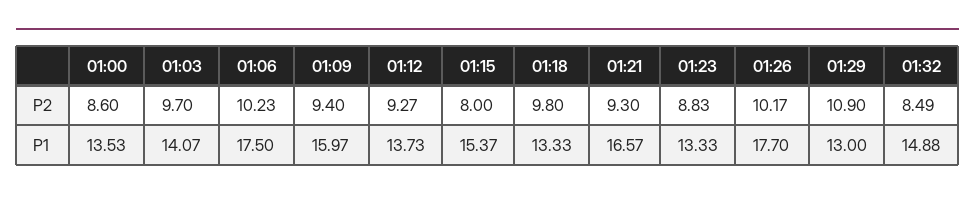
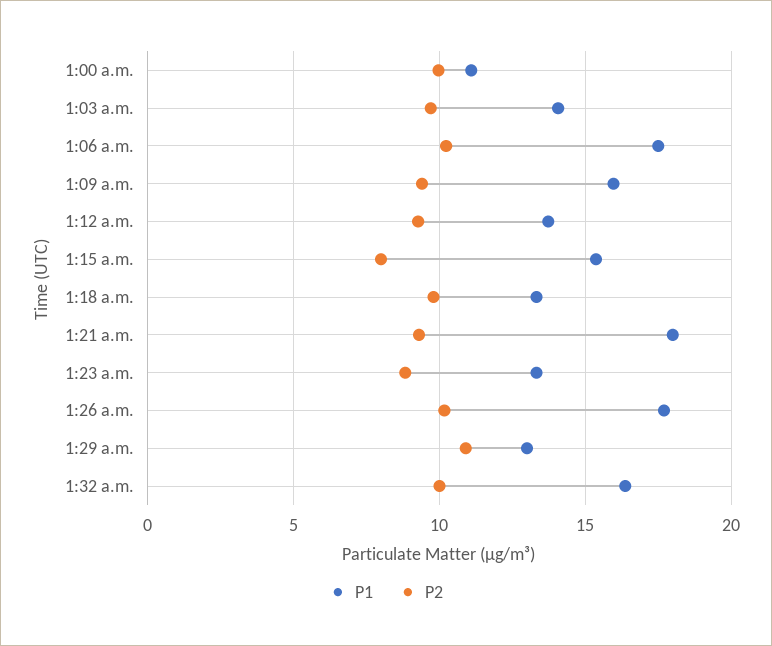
  {
    "P2": {
-     "01:00": 8.6,
+     "01:00": 10,
      "01:03": 9.7,
      "01:06": 10.23,
      "01:09": 9.4,
      "01:12": 9.27,
      "01:15": 8,
      "01:18": 9.8,
      "01:21": 9.3,
      "01:23": 8.83,
      "01:26": 10.17,
      "01:29": 10.9,
-     "01:32": 8.49
+     "01:32": 10
    },
    "P1": {
-     "01:00": 13.53,
+     "01:00": 11,
      "01:03": 14.07,
      "01:06": 17.5,
      "01:09": 15.97,
      "01:12": 13.73,
      "01:15": 15.37,
      "01:18": 13.33,
-     "01:21": 16.57,
+     "01:21": 18,
      "01:23": 13.33,
      "01:26": 17.7,
      "01:29": 13,
-     "01:32": 14.88
+     "01:32": 16.5
    }
  }

